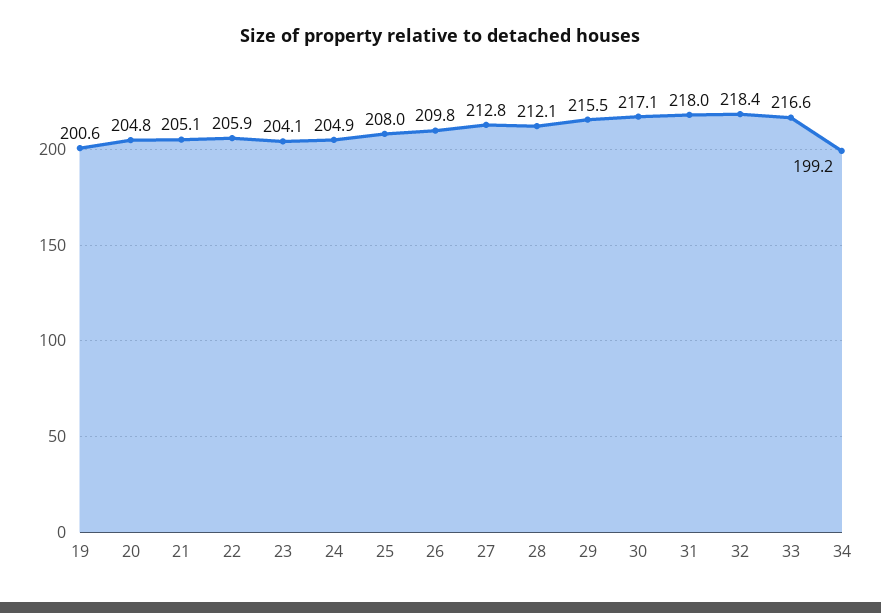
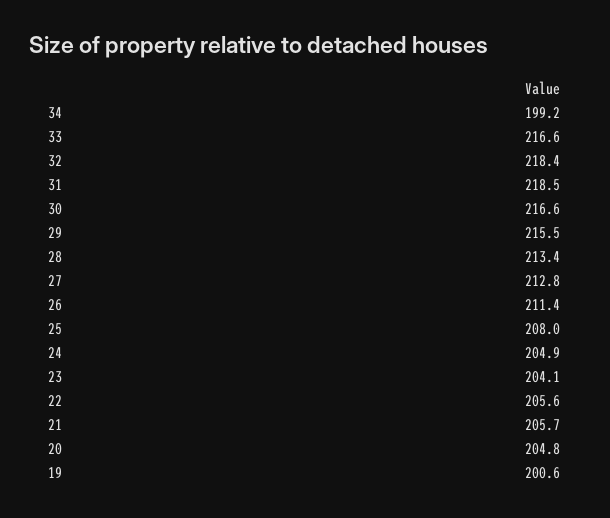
  {
    "19": 200.6,
    "20": 204.8,
-   "21": 205.1,
+   "21": 205.7,
-   "22": 205.9,
+   "22": 205.6,
    "23": 204.1,
    "24": 204.9,
    "25": 208,
-   "26": 209.8,
+   "26": 211.4,
    "27": 212.8,
-   "28": 212.1,
+   "28": 213.4,
    "29": 215.5,
-   "30": 217.1,
+   "30": 216.6,
-   "31": 218,
+   "31": 218.5,
    "32": 218.4,
    "33": 216.6,
    "34": 199.2
  }

